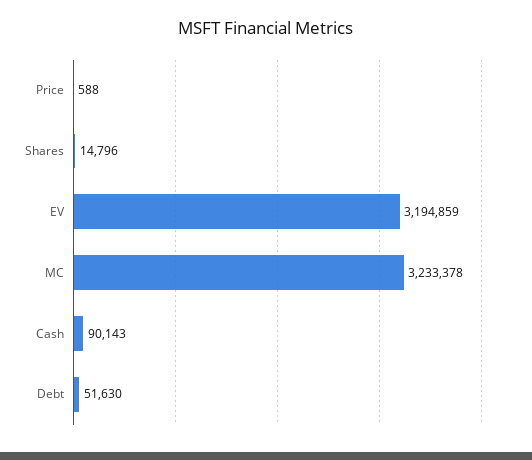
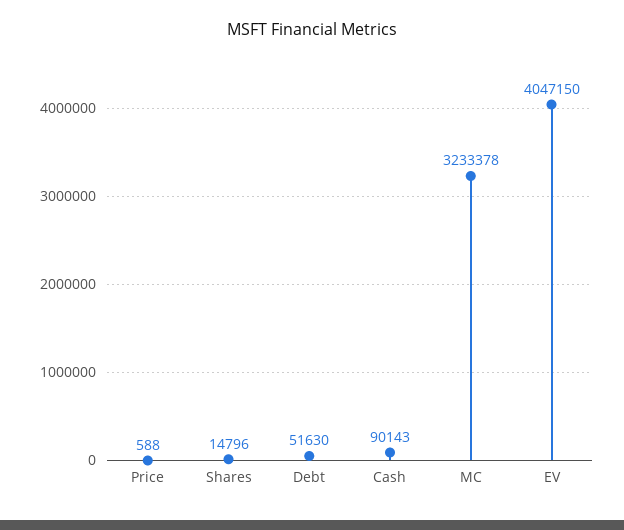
  {
    "Price": 588,
    "Shares": 14796,
-   "EV": 3194859,
+   "EV": 4047150,
    "MC": 3233378,
    "Cash": 90143,
    "Debt": 51630
  }

